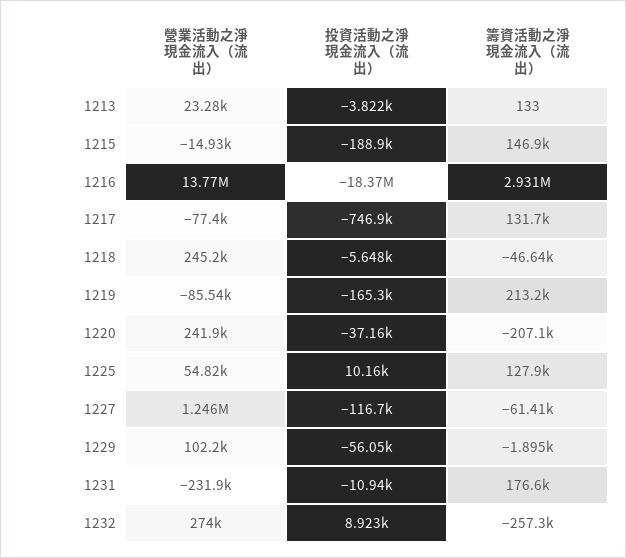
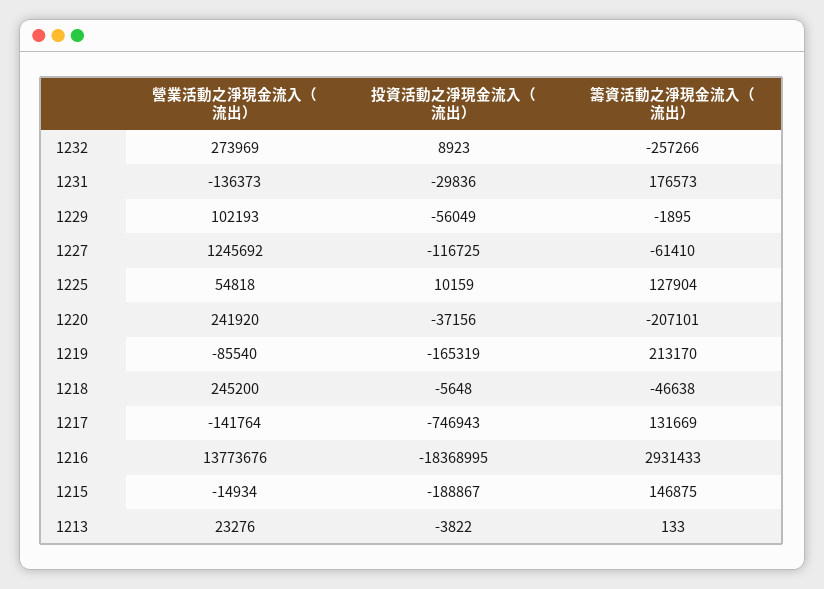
  {
    "營業活動之淨現金流入（流出）": {
      "1213": 23276,
      "1215": -14934,
      "1216": 13773676,
-     "1217": -77400,
+     "1217": -141764,
      "1218": 245200,
      "1219": -85540,
      "1220": 241920,
      "1225": 54818,
      "1227": 1245692,
      "1229": 102193,
-     "1231": -231900,
+     "1231": -136373,
      "1232": 273969
    },
    "投資活動之淨現金流入（流出）": {
      "1213": -3822,
      "1215": -188867,
      "1216": -18368995,
      "1217": -746943,
      "1218": -5648,
      "1219": -165319,
      "1220": -37156,
      "1225": 10159,
      "1227": -116725,
      "1229": -56049,
-     "1231": -10940,
+     "1231": -29836,
      "1232": 8923
    },
    "籌資活動之淨現金流入（流出）": {
      "1213": 133,
      "1215": 146875,
      "1216": 2931433,
      "1217": 131669,
      "1218": -46638,
      "1219": 213170,
      "1220": -207101,
      "1225": 127904,
      "1227": -61410,
      "1229": -1895,
      "1231": 176573,
      "1232": -257266
    }
  }

